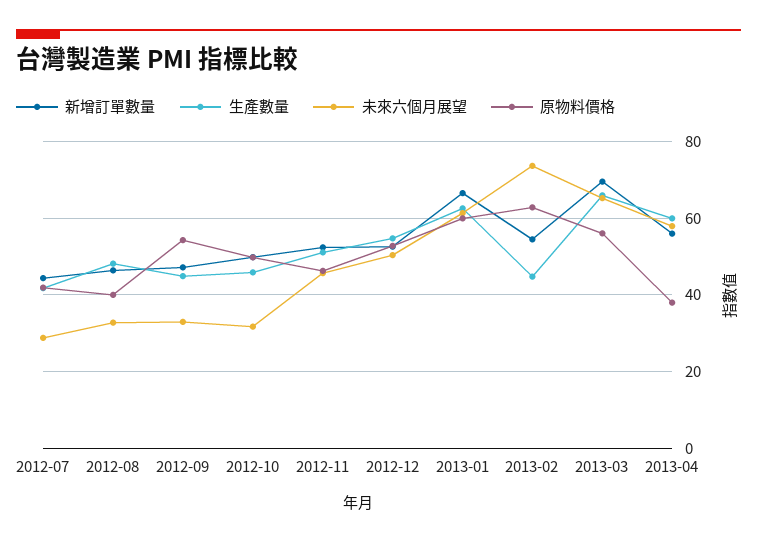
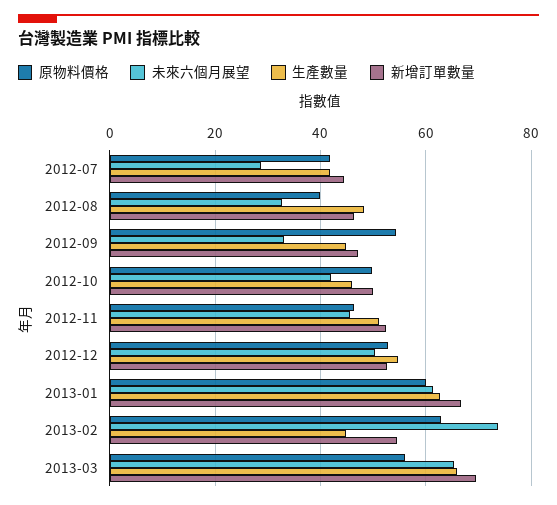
  {
    "新增訂單數量": {
      "2012-07": 44,
      "2012-08": 46,
      "2012-09": 48,
      "2012-10": 50,
      "2012-11": 52,
      "2012-12": 52,
      "2013-01": 66,
      "2013-02": 54,
-     "2013-03": 70,
+     "2013-03": 70
-     "2013-04": 56
    },
    "生產數量": {
      "2012-07": 42,
      "2012-08": 48,
      "2012-09": 44,
      "2012-10": 46,
      "2012-11": 52,
      "2012-12": 54,
      "2013-01": 62,
      "2013-02": 44,
-     "2013-03": 66,
+     "2013-03": 66
-     "2013-04": 60
    },
    "未來六個月展望": {
      "2012-07": 28,
      "2012-08": 32,
      "2012-09": 34,
-     "2012-10": 32,
+     "2012-10": 42,
      "2012-11": 46,
      "2012-12": 50,
      "2013-01": 62,
      "2013-02": 74,
-     "2013-03": 66,
+     "2013-03": 66
-     "2013-04": 58
    },
    "原物料價格": {
      "2012-07": 42,
      "2012-08": 40,
      "2012-09": 54,
      "2012-10": 50,
      "2012-11": 46,
      "2012-12": 52,
      "2013-01": 60,
      "2013-02": 62,
-     "2013-03": 56,
+     "2013-03": 56
-     "2013-04": 38
    }
  }

